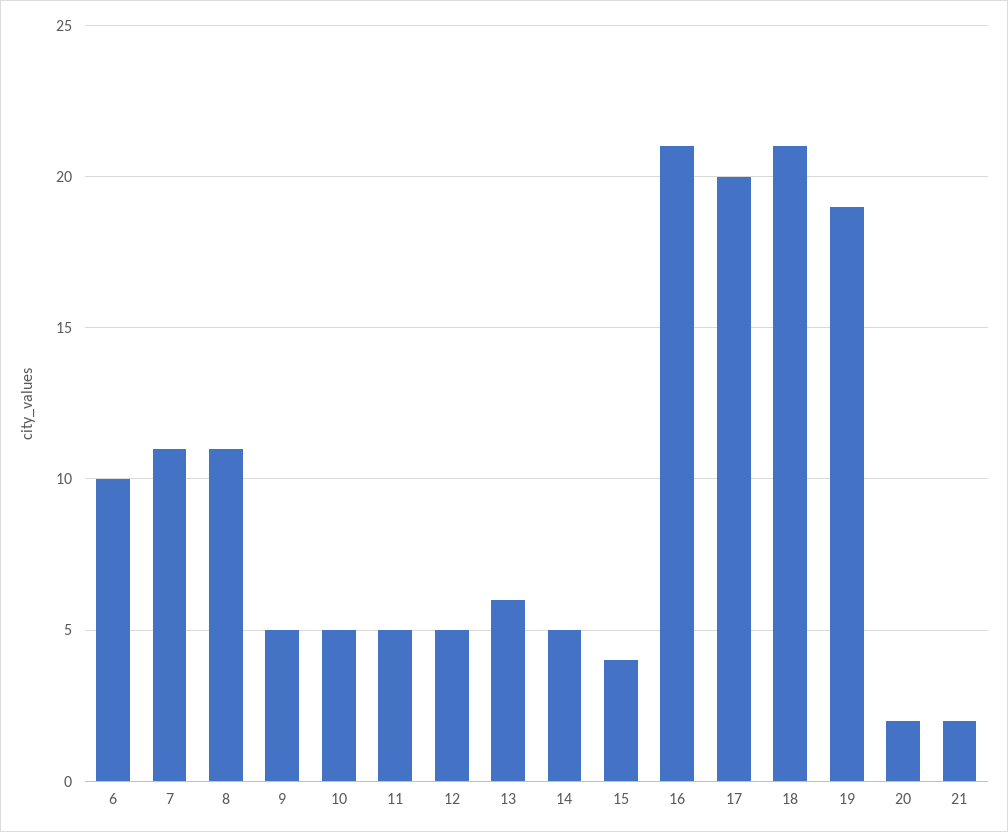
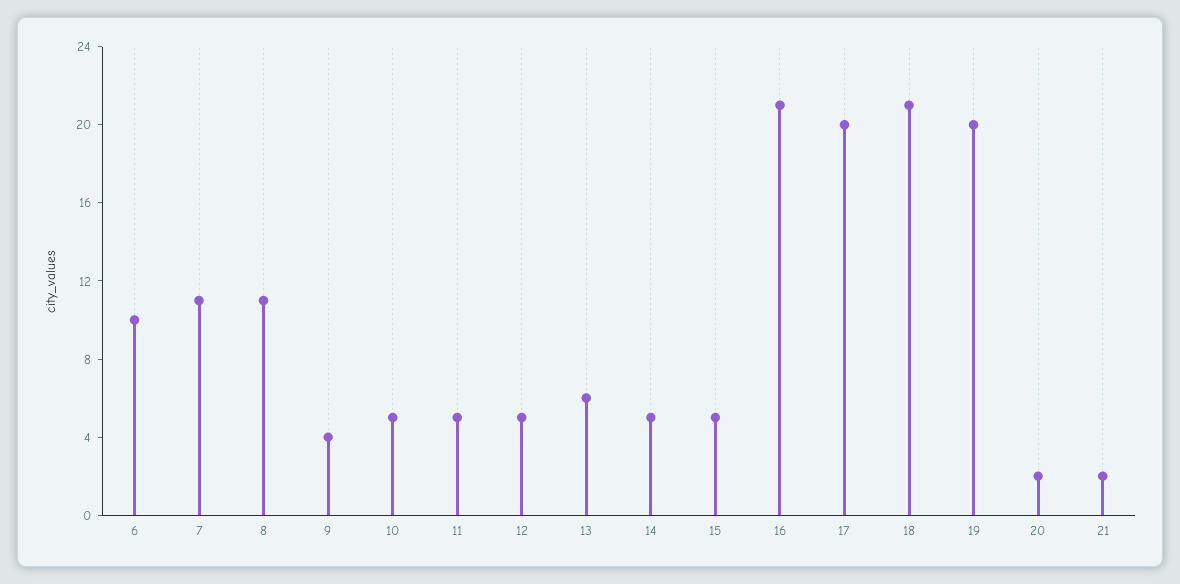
  {
    "6": 10,
    "7": 11,
    "8": 11,
-   "9": 5,
+   "9": 4,
    "10": 5,
    "11": 5,
    "12": 5,
    "13": 6,
    "14": 5,
-   "15": 4,
+   "15": 5,
    "16": 21,
    "17": 20,
    "18": 21,
-   "19": 19,
+   "19": 20,
    "20": 2,
    "21": 2
  }

